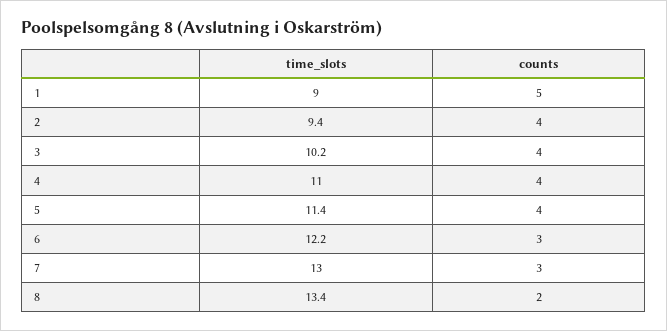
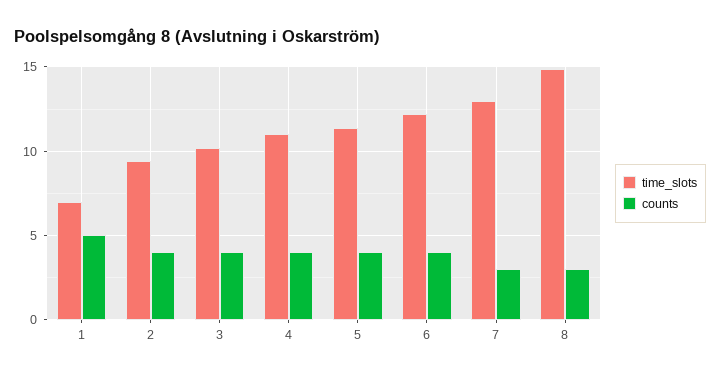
  {
    "time_slots": {
-     "1": 9,
+     "1": 7,
      "2": 9.4,
      "3": 10.2,
      "4": 11,
      "5": 11.4,
      "6": 12.2,
      "7": 13,
-     "8": 13.4
+     "8": 15
    },
    "counts": {
      "1": 5,
      "2": 4,
      "3": 4,
      "4": 4,
      "5": 4,
-     "6": 3,
+     "6": 4,
      "7": 3,
-     "8": 2
+     "8": 3
    }
  }

